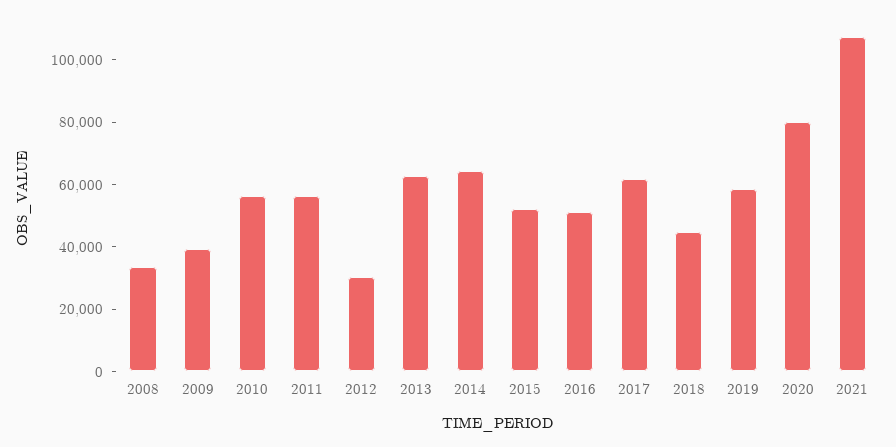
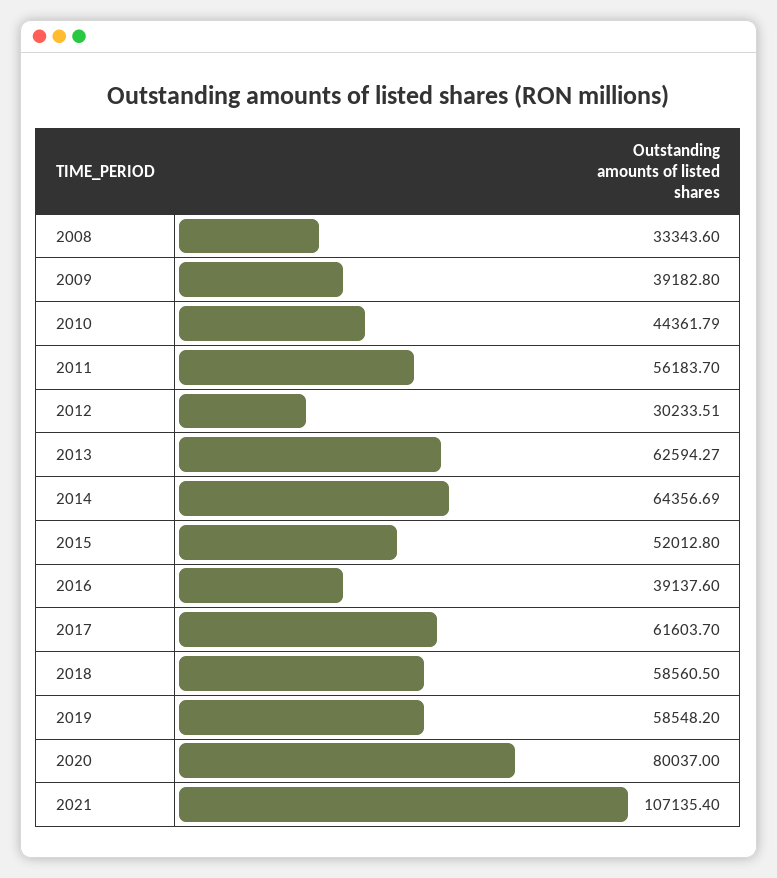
  {
    "2008": 33343.6,
    "2009": 39182.8,
-   "2010": 55000,
+   "2010": 44361.79,
    "2011": 56183.7,
    "2012": 30233.51,
    "2013": 62594.27,
    "2014": 64356.69,
    "2015": 52012.8,
-   "2016": 50000,
+   "2016": 39137.6,
    "2017": 61603.7,
-   "2018": 45000,
+   "2018": 58560.5,
    "2019": 58548.2,
    "2020": 80037,
    "2021": 107135.4
  }

